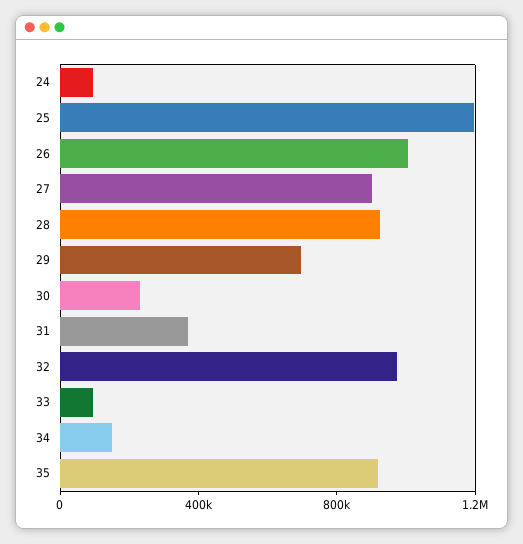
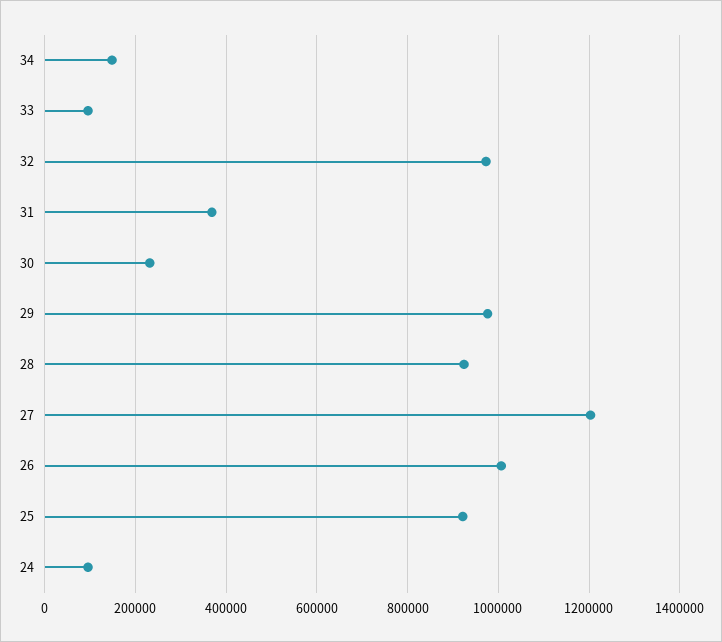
  {
    "24": 100000,
-   "25": 1200000,
+   "25": 920000,
    "26": 1000000,
-   "27": 900000,
+   "27": 1200000,
    "28": 920000,
-   "29": 700000,
+   "29": 980000,
    "30": 240000,
    "31": 360000,
    "32": 980000,
    "33": 100000,
-   "34": 140000,
+   "34": 140000
-   "35": 900000
  }

